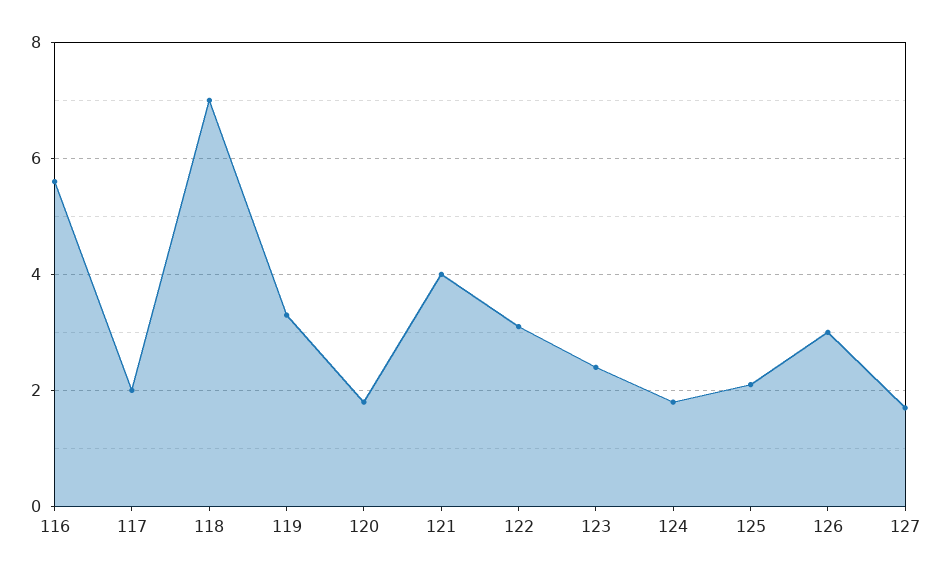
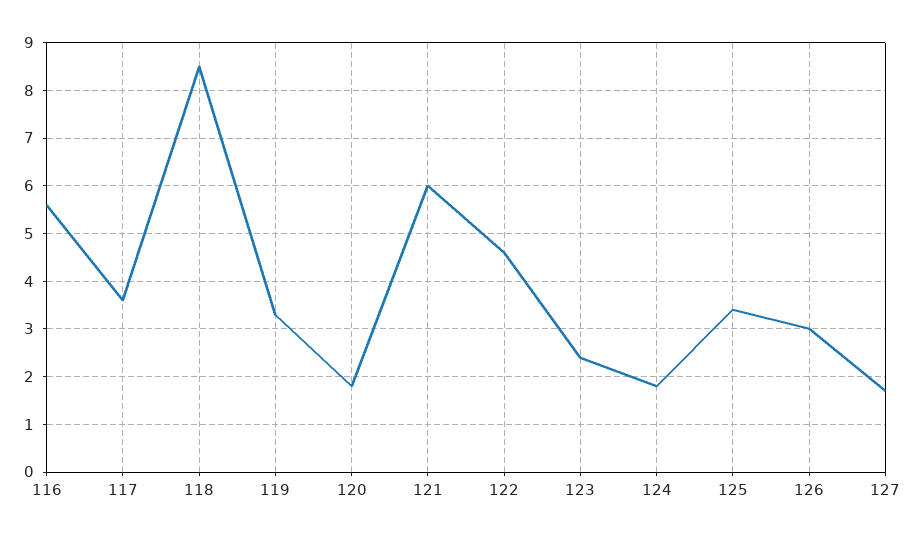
  {
    "116": 5.5,
-   "117": 2,
+   "117": 3.5,
-   "118": 7,
+   "118": 8.5,
    "119": 3.5,
    "120": 2,
-   "121": 4,
+   "121": 6,
-   "122": 3,
+   "122": 4.5,
    "123": 2.5,
    "124": 2,
-   "125": 2,
+   "125": 3.5,
    "126": 3,
    "127": 1.5
  }

